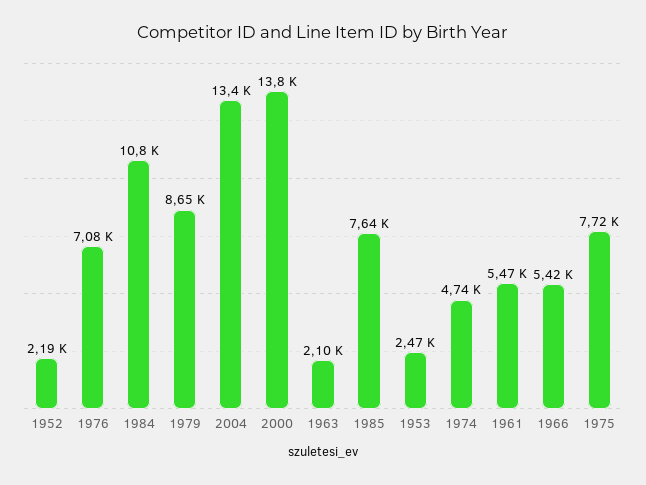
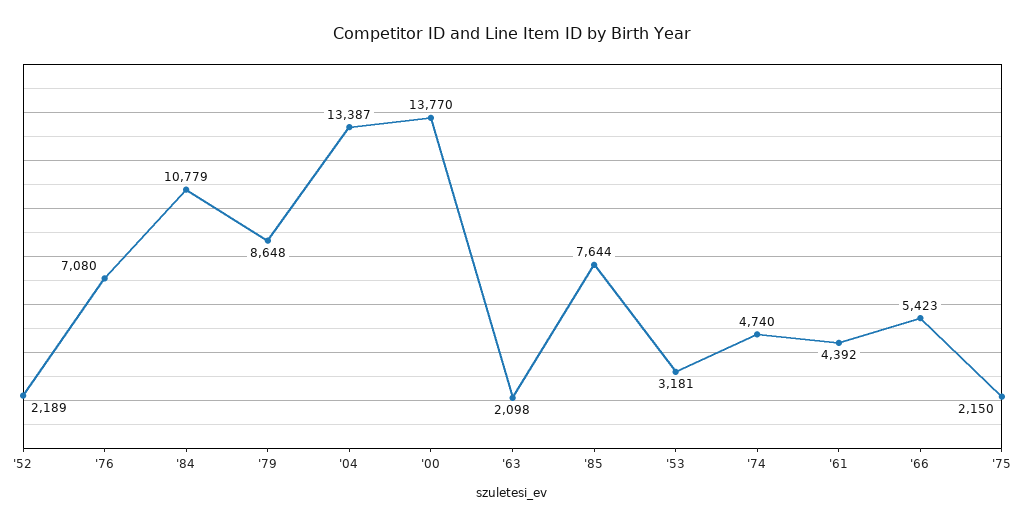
  {
    "1952": 2189,
    "1976": 7080,
    "1984": 10779,
    "1979": 8648,
    "2004": 13387,
    "2000": 13770,
    "1963": 2098,
    "1985": 7644,
-   "1953": 2470,
+   "1953": 3181,
    "1974": 4740,
-   "1961": 5470,
+   "1961": 4392,
    "1966": 5423,
-   "1975": 7720
+   "1975": 2150
  }

